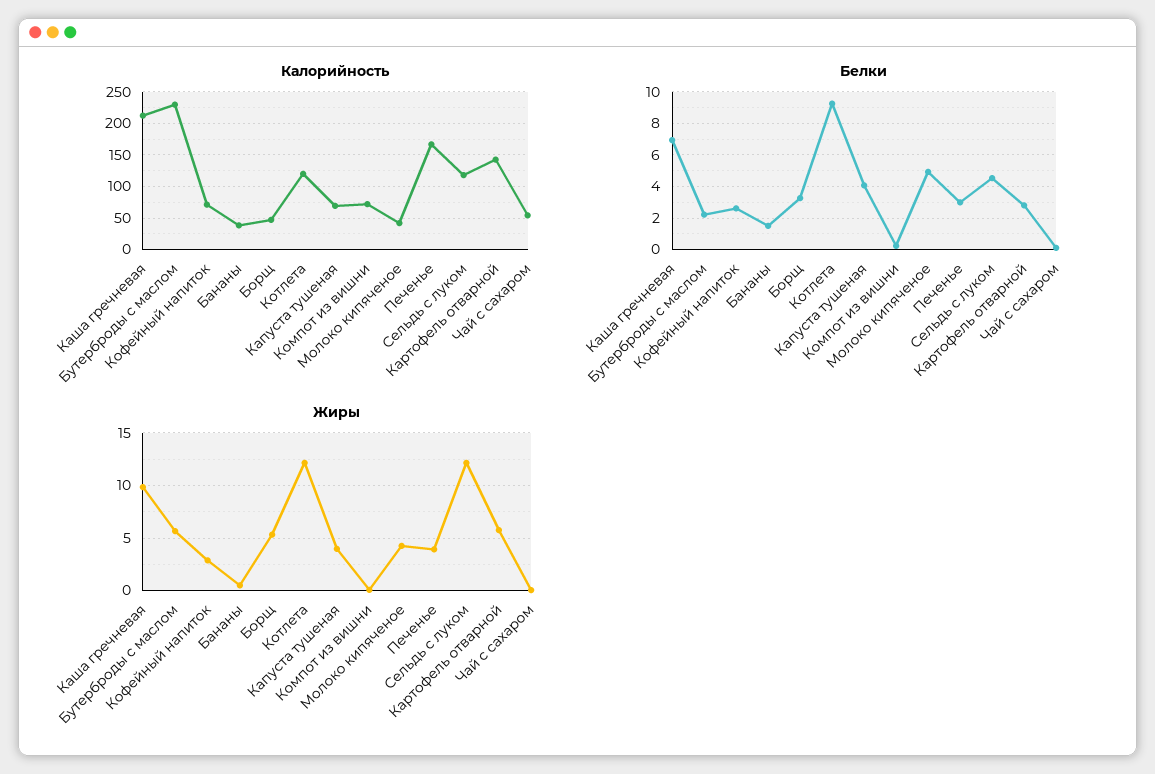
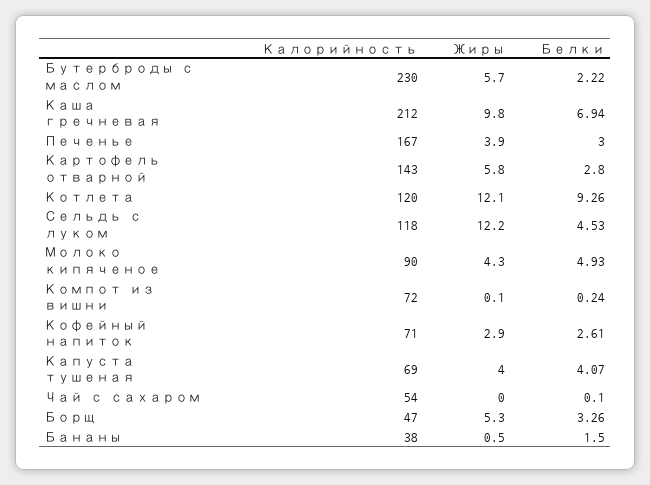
  {
    "Калорийность": {
      "Каша гречневая": 212,
      "Бутерброды с маслом": 230,
      "Кофейный напиток": 71,
      "Бананы": 38,
      "Борщ": 47,
      "Котлета": 120,
      "Капуста тушеная": 69,
      "Компот из вишни": 72,
-     "Молоко кипяченое": 40,
+     "Молоко кипяченое": 90,
      "Печенье": 167,
      "Сельдь с луком": 118,
      "Картофель отварной": 143,
      "Чай с сахаром": 54
    },
    "Белки": {
      "Каша гречневая": 6.94,
      "Бутерброды с маслом": 2.22,
      "Кофейный напиток": 2.61,
      "Бананы": 1.5,
      "Борщ": 3.26,
      "Котлета": 9.26,
      "Капуста тушеная": 4.07,
      "Компот из вишни": 0.24,
      "Молоко кипяченое": 4.93,
      "Печенье": 3,
      "Сельдь с луком": 4.53,
      "Картофель отварной": 2.8,
      "Чай с сахаром": 0.1
    },
    "Жиры": {
      "Каша гречневая": 9.8,
      "Бутерброды с маслом": 5.7,
      "Кофейный напиток": 2.9,
      "Бананы": 0.5,
      "Борщ": 5.3,
      "Котлета": 12.1,
      "Капуста тушеная": 4,
      "Компот из вишни": 0.1,
      "Молоко кипяченое": 4.3,
      "Печенье": 3.9,
      "Сельдь с луком": 12.2,
      "Картофель отварной": 5.8,
      "Чай с сахаром": 0
    }
  }

